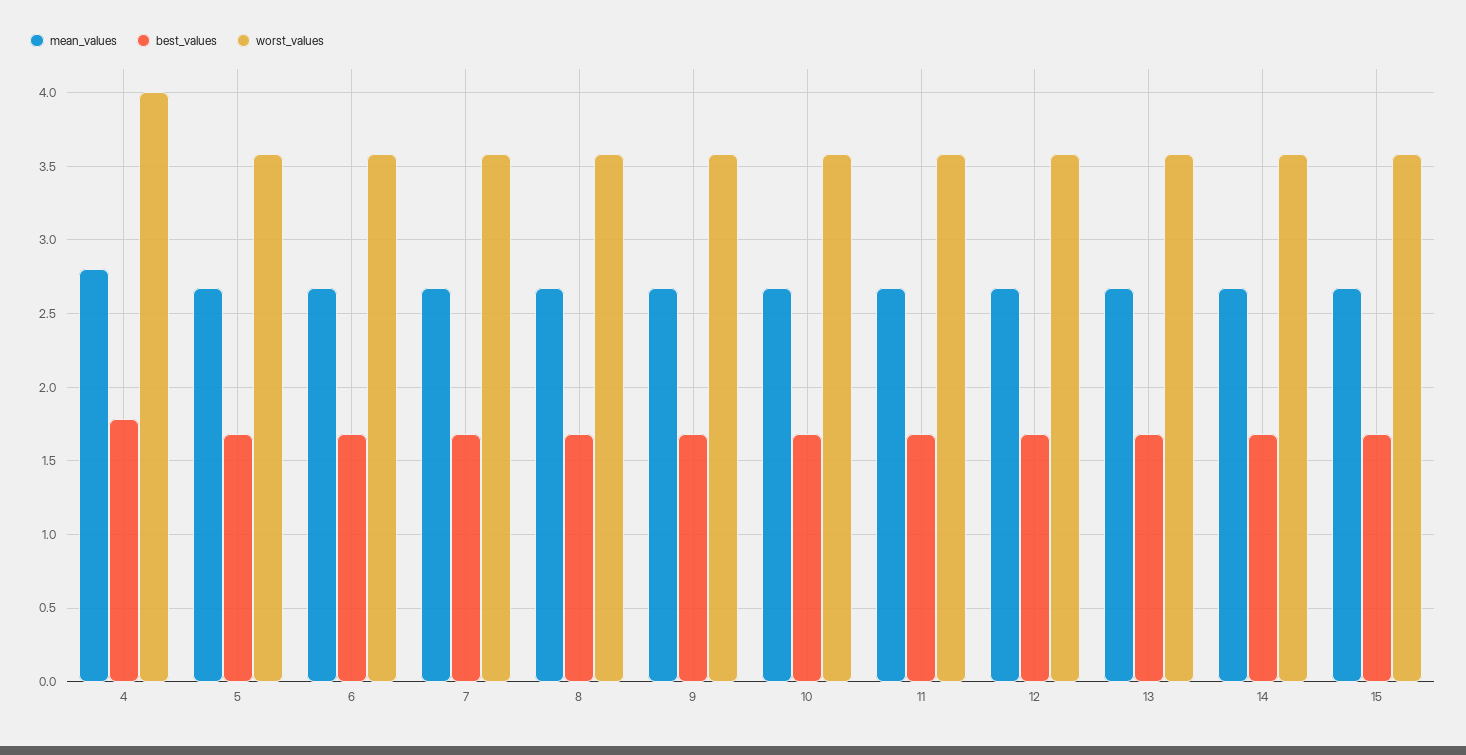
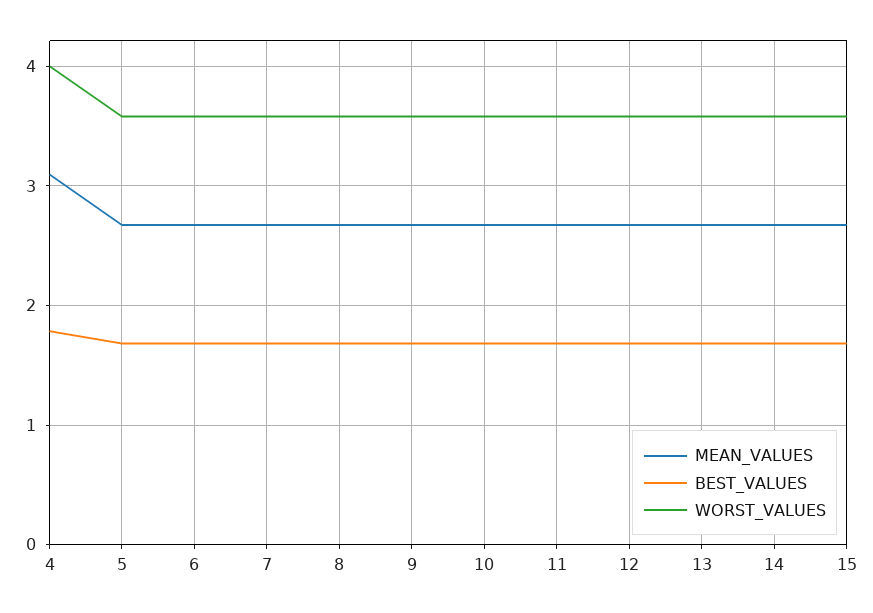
  {
    "mean_values": {
-     "4": 2.8,
+     "4": 3.1,
      "5": 2.65,
      "6": 2.65,
      "7": 2.65,
      "8": 2.65,
      "9": 2.65,
      "10": 2.65,
      "11": 2.65,
      "12": 2.65,
      "13": 2.65,
      "14": 2.65,
      "15": 2.65
    },
    "best_values": {
      "4": 1.8,
      "5": 1.7,
      "6": 1.7,
      "7": 1.7,
      "8": 1.7,
      "9": 1.7,
      "10": 1.7,
      "11": 1.7,
      "12": 1.7,
      "13": 1.7,
      "14": 1.7,
      "15": 1.7
    },
    "worst_values": {
      "4": 4,
      "5": 3.6,
      "6": 3.6,
      "7": 3.6,
      "8": 3.6,
      "9": 3.6,
      "10": 3.6,
      "11": 3.6,
      "12": 3.6,
      "13": 3.6,
      "14": 3.6,
      "15": 3.6
    }
  }

